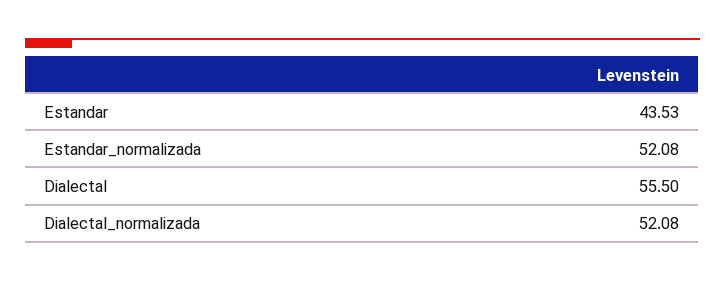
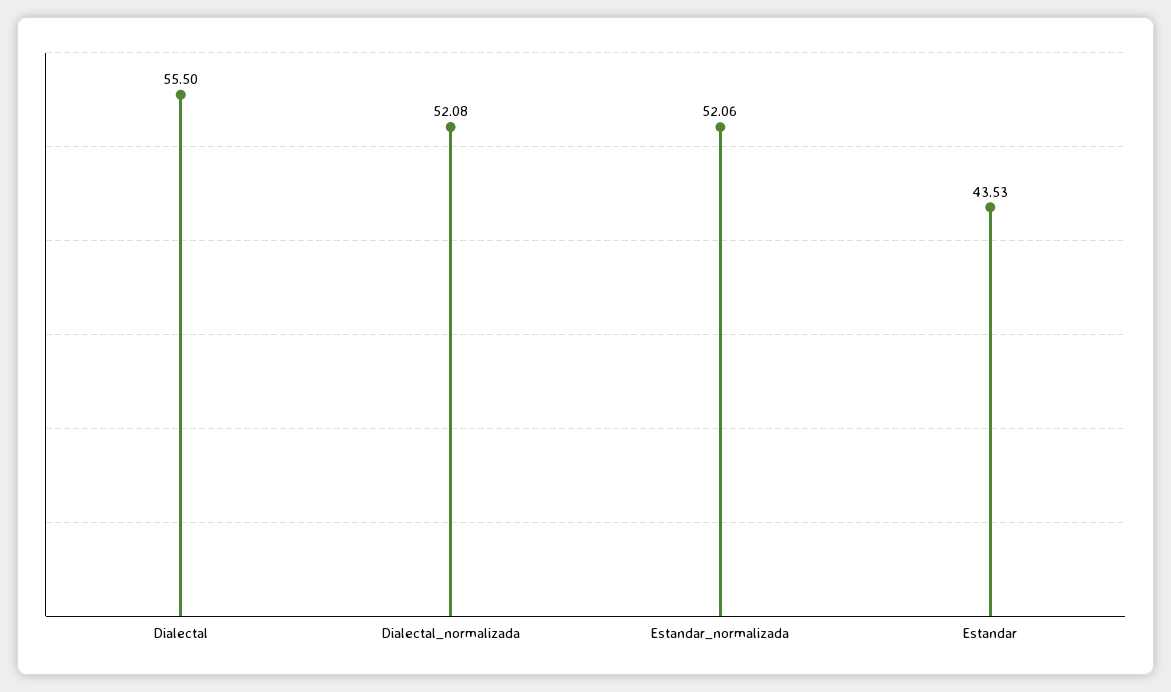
  {
    "Estandar": 43.53,
-   "Estandar_normalizada": 52.08,
+   "Estandar_normalizada": 52.06,
    "Dialectal": 55.5,
    "Dialectal_normalizada": 52.08
  }

